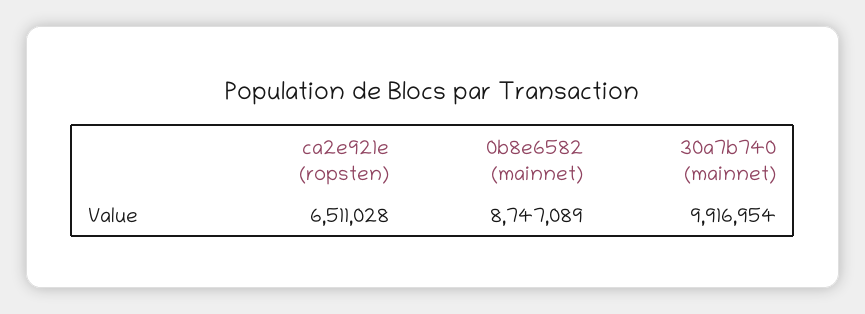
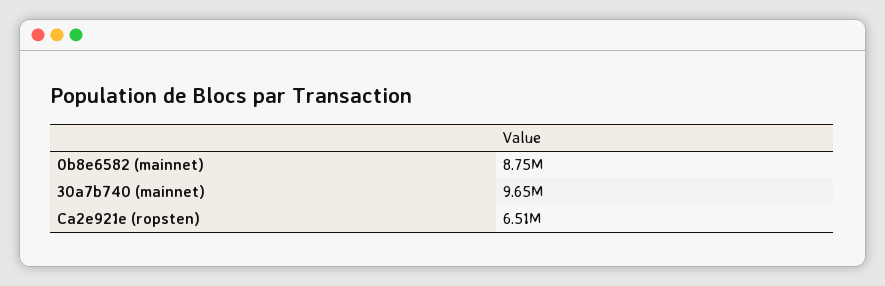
  {
    "ca2e921e (ropsten)": 6511028,
    "0b8e6582 (mainnet)": 8747089,
-   "30a7b740 (mainnet)": 9916954
+   "30a7b740 (mainnet)": 9650000
  }

